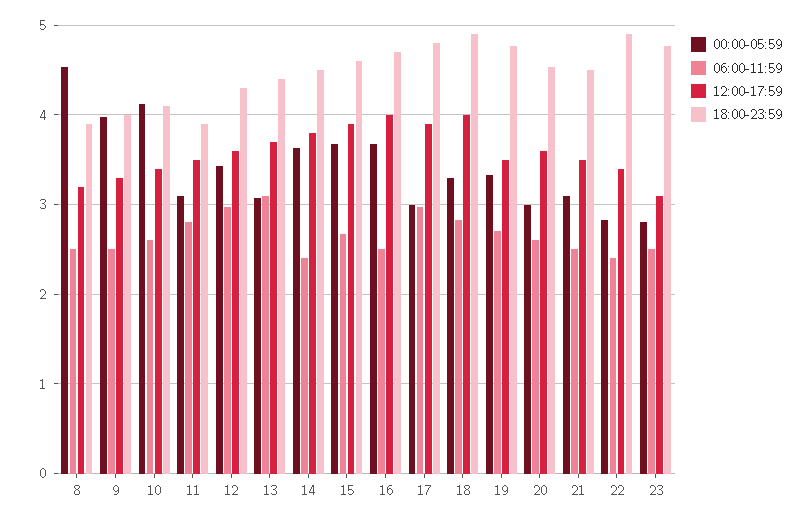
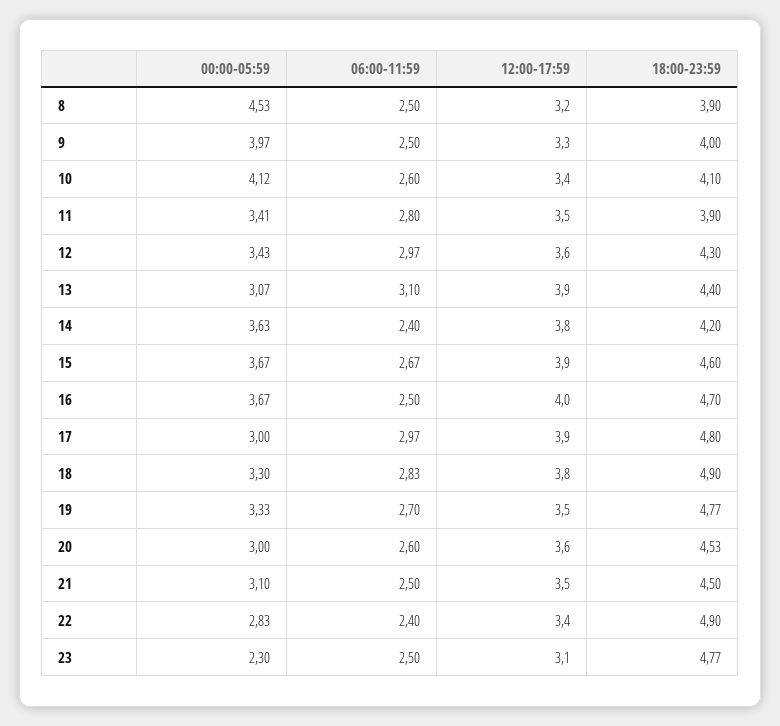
  {
    "00:00-05:59": {
      "8": 4.53,
      "9": 3.97,
      "10": 4.12,
-     "11": 3.1,
+     "11": 3.41,
      "12": 3.43,
      "13": 3.07,
      "14": 3.63,
      "15": 3.67,
      "16": 3.67,
      "17": 3,
      "18": 3.3,
      "19": 3.33,
      "20": 3,
      "21": 3.1,
      "22": 2.83,
-     "23": 2.8
+     "23": 2.3
    },
    "06:00-11:59": {
      "8": 2.5,
      "9": 2.5,
      "10": 2.6,
      "11": 2.8,
      "12": 2.97,
      "13": 3.1,
      "14": 2.4,
      "15": 2.67,
      "16": 2.5,
      "17": 2.97,
      "18": 2.83,
      "19": 2.7,
      "20": 2.6,
      "21": 2.5,
      "22": 2.4,
      "23": 2.5
    },
    "12:00-17:59": {
      "8": 3.2,
      "9": 3.3,
      "10": 3.4,
      "11": 3.5,
      "12": 3.6,
-     "13": 3.7,
+     "13": 3.9,
      "14": 3.8,
      "15": 3.9,
      "16": 4,
      "17": 3.9,
-     "18": 4,
+     "18": 3.8,
      "19": 3.5,
      "20": 3.6,
      "21": 3.5,
      "22": 3.4,
      "23": 3.1
    },
    "18:00-23:59": {
      "8": 3.9,
      "9": 4,
      "10": 4.1,
      "11": 3.9,
      "12": 4.3,
      "13": 4.4,
-     "14": 4.5,
+     "14": 4.2,
      "15": 4.6,
      "16": 4.7,
      "17": 4.8,
      "18": 4.9,
      "19": 4.77,
      "20": 4.53,
      "21": 4.5,
      "22": 4.9,
      "23": 4.77
    }
  }

